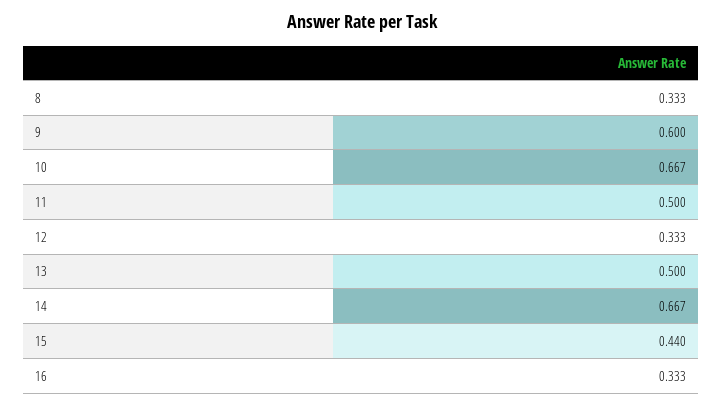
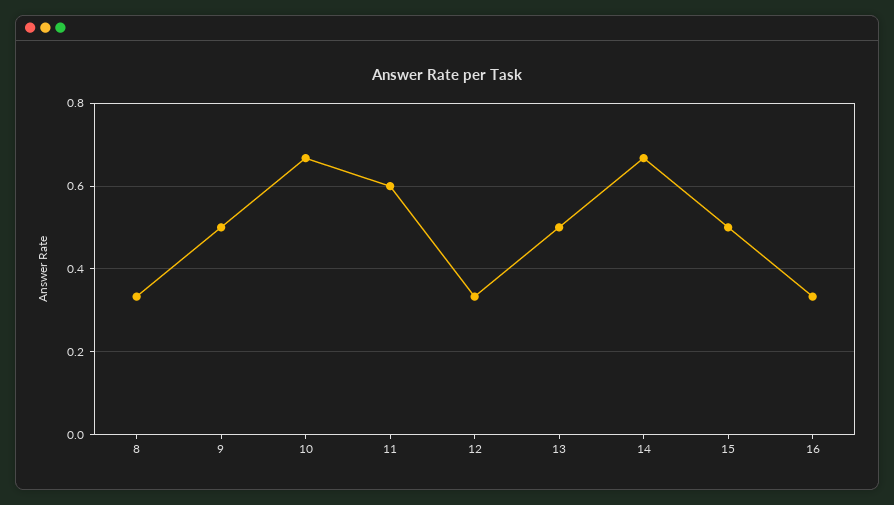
  {
    "8": 0.333,
-   "9": 0.6,
+   "9": 0.5,
    "10": 0.667,
-   "11": 0.5,
+   "11": 0.6,
    "12": 0.333,
    "13": 0.5,
    "14": 0.667,
-   "15": 0.44,
+   "15": 0.5,
    "16": 0.333
  }

